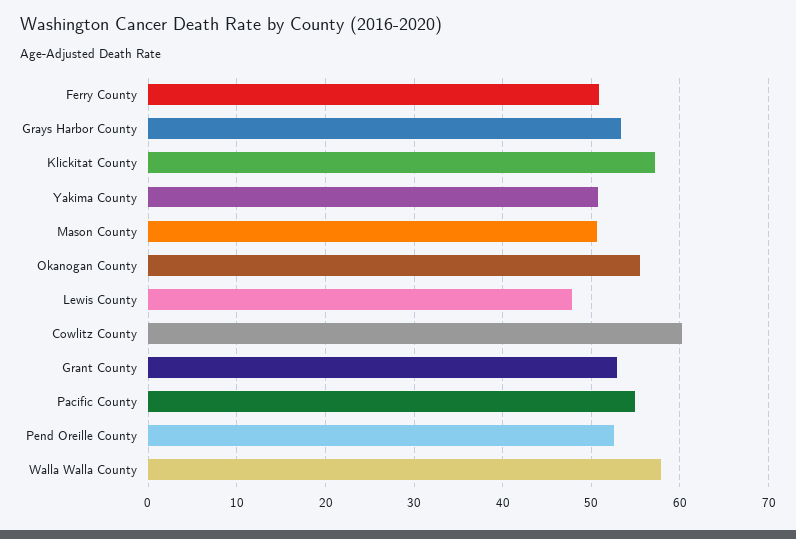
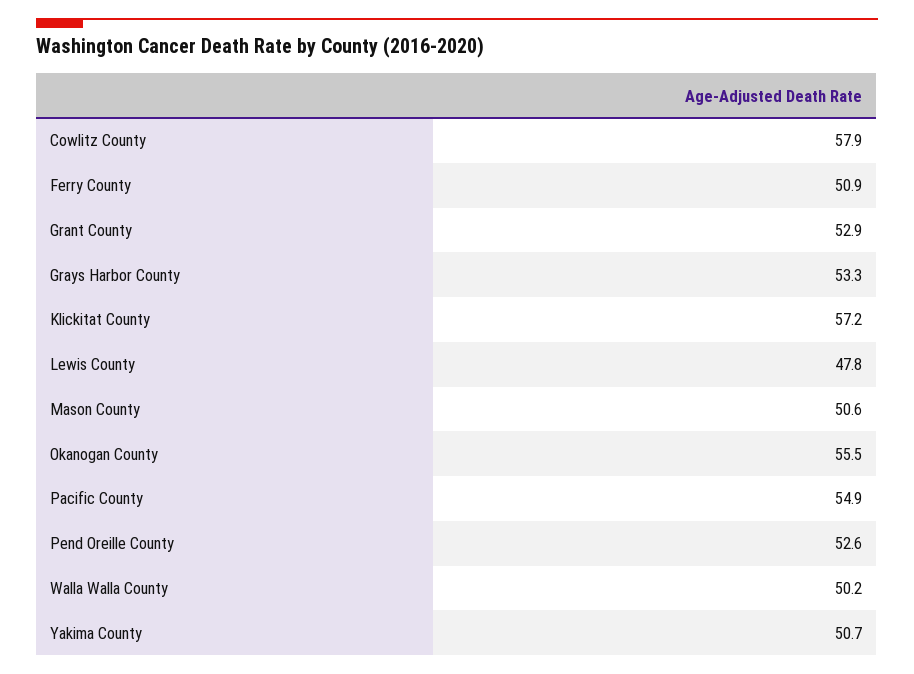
  {
    "Ferry County": 50.9,
    "Grays Harbor County": 53.3,
    "Klickitat County": 57.2,
    "Yakima County": 50.7,
    "Mason County": 50.6,
    "Okanogan County": 55.5,
    "Lewis County": 47.8,
-   "Cowlitz County": 60,
+   "Cowlitz County": 57.9,
    "Grant County": 52.9,
    "Pacific County": 54.9,
    "Pend Oreille County": 52.6,
-   "Walla Walla County": 58
+   "Walla Walla County": 50.2
  }

